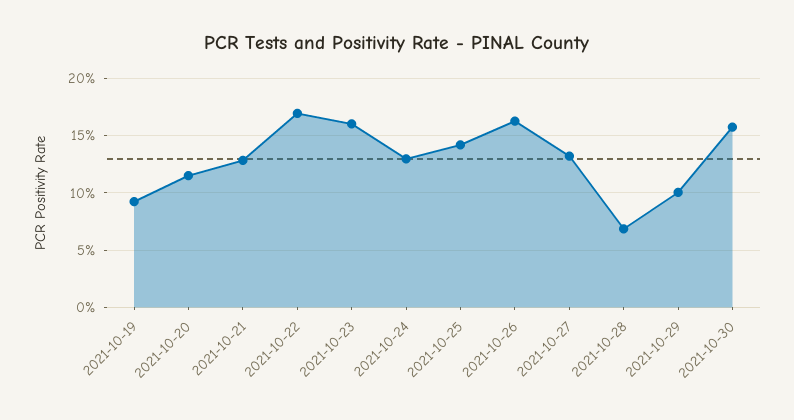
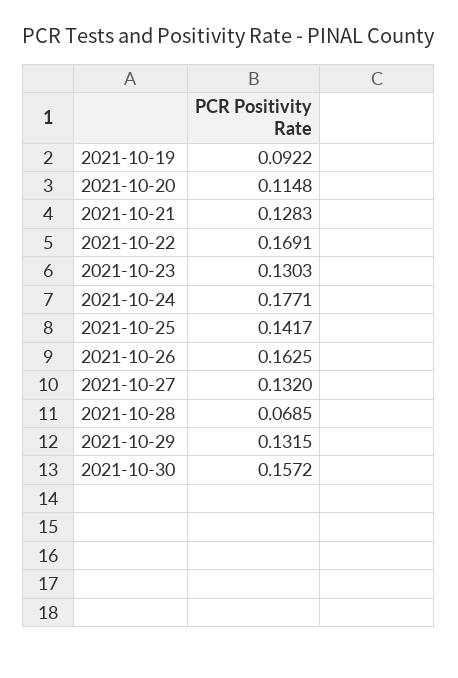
  {
    "2021-10-19": 0.0922,
    "2021-10-20": 0.1148,
    "2021-10-21": 0.1283,
    "2021-10-22": 0.1691,
-   "2021-10-23": 0.16,
+   "2021-10-23": 0.1303,
-   "2021-10-24": 0.13,
+   "2021-10-24": 0.1771,
    "2021-10-25": 0.1417,
    "2021-10-26": 0.1625,
    "2021-10-27": 0.132,
    "2021-10-28": 0.0685,
-   "2021-10-29": 0.1,
+   "2021-10-29": 0.1315,
    "2021-10-30": 0.1572
  }

